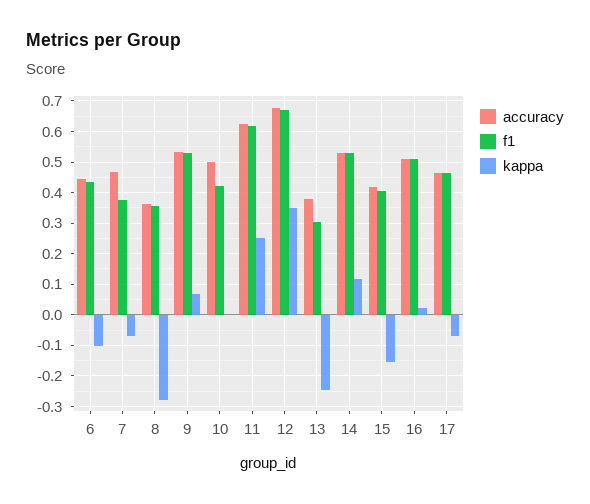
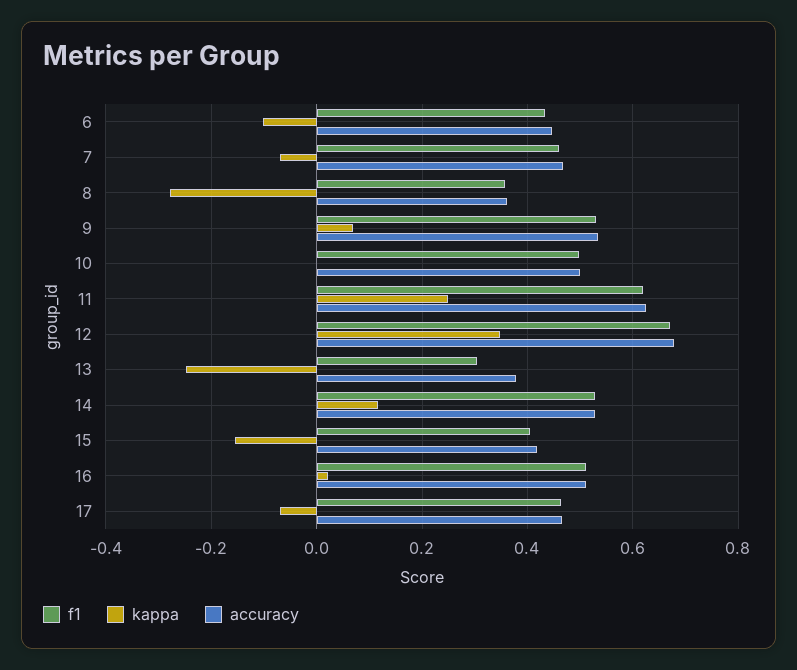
  {
    "accuracy": {
      "6": 0.44,
      "7": 0.46,
      "8": 0.36,
      "9": 0.54,
      "10": 0.5,
      "11": 0.62,
      "12": 0.68,
      "13": 0.38,
      "14": 0.52,
      "15": 0.42,
      "16": 0.52,
      "17": 0.46
    },
    "f1": {
      "6": 0.44,
-     "7": 0.38,
+     "7": 0.46,
      "8": 0.36,
      "9": 0.54,
-     "10": 0.42,
+     "10": 0.5,
      "11": 0.62,
      "12": 0.68,
      "13": 0.3,
      "14": 0.52,
      "15": 0.4,
      "16": 0.52,
      "17": 0.46
    },
    "kappa": {
      "6": -0.1,
      "7": -0.06,
      "8": -0.28,
      "9": 0.06,
      "10": 0,
      "11": 0.26,
      "12": 0.34,
      "13": -0.24,
      "14": 0.12,
      "15": -0.16,
      "16": 0.02,
      "17": -0.06
    }
  }

